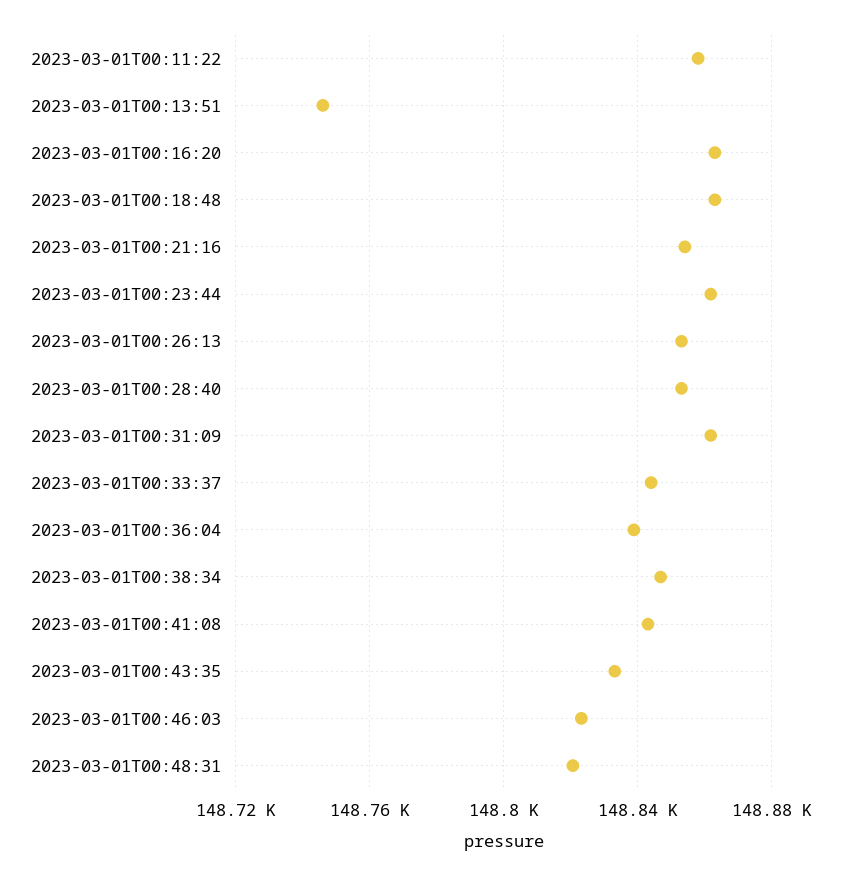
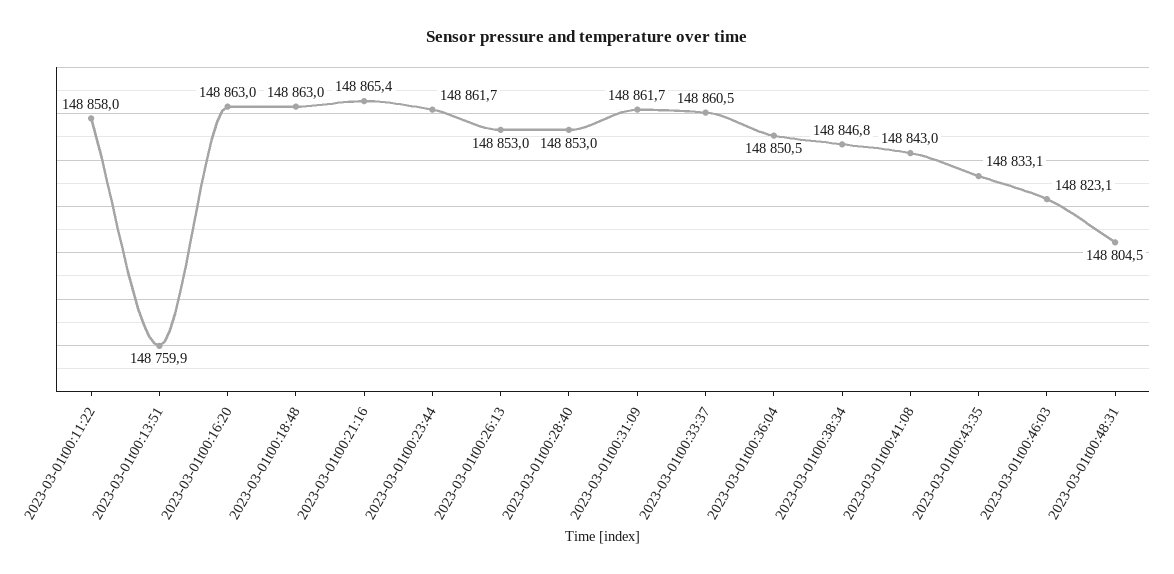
  {
    "2023-03-01T00:11:22": 148858,
-   "2023-03-01T00:13:51": 148745,
+   "2023-03-01T00:13:51": 148759.9,
    "2023-03-01T00:16:20": 148863,
    "2023-03-01T00:18:48": 148863,
-   "2023-03-01T00:21:16": 148855,
+   "2023-03-01T00:21:16": 148865.4,
    "2023-03-01T00:23:44": 148861.7,
    "2023-03-01T00:26:13": 148853,
    "2023-03-01T00:28:40": 148853,
    "2023-03-01T00:31:09": 148861.7,
-   "2023-03-01T00:33:37": 148845,
+   "2023-03-01T00:33:37": 148860.5,
-   "2023-03-01T00:36:04": 148840,
+   "2023-03-01T00:36:04": 148850.5,
    "2023-03-01T00:38:34": 148846.8,
    "2023-03-01T00:41:08": 148843,
    "2023-03-01T00:43:35": 148833.1,
    "2023-03-01T00:46:03": 148823.1,
-   "2023-03-01T00:48:31": 148820
+   "2023-03-01T00:48:31": 148804.5
  }

